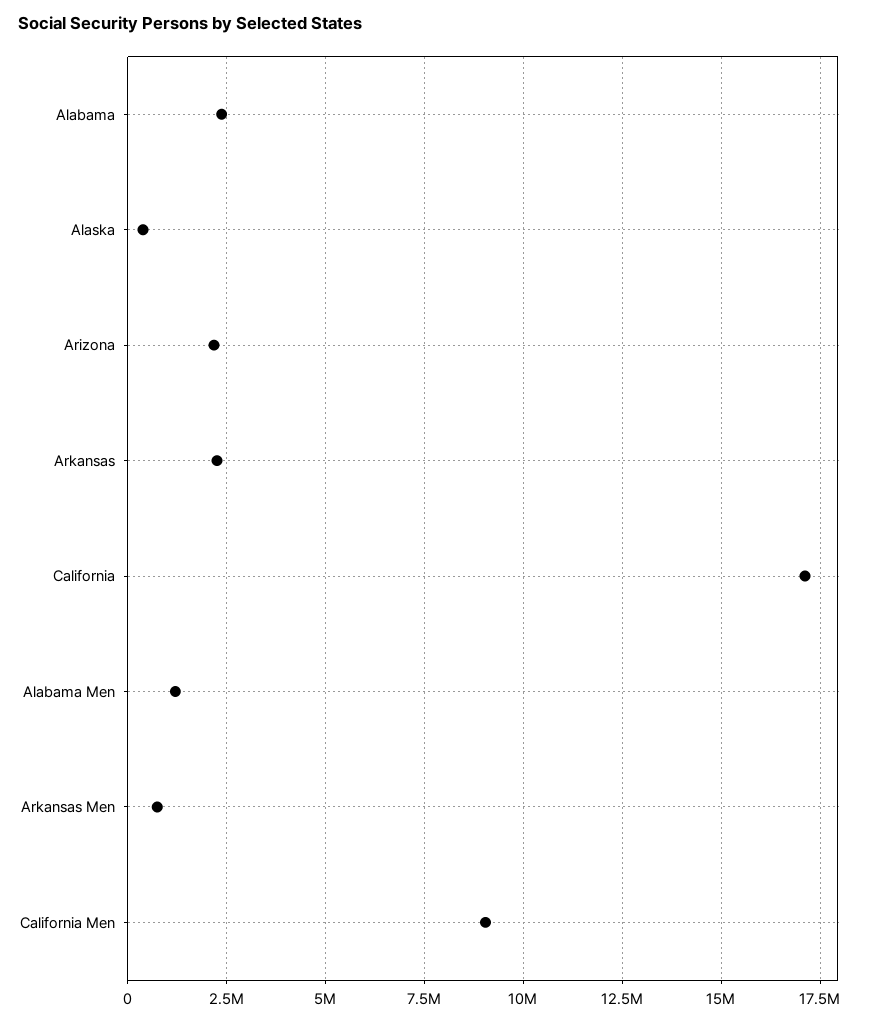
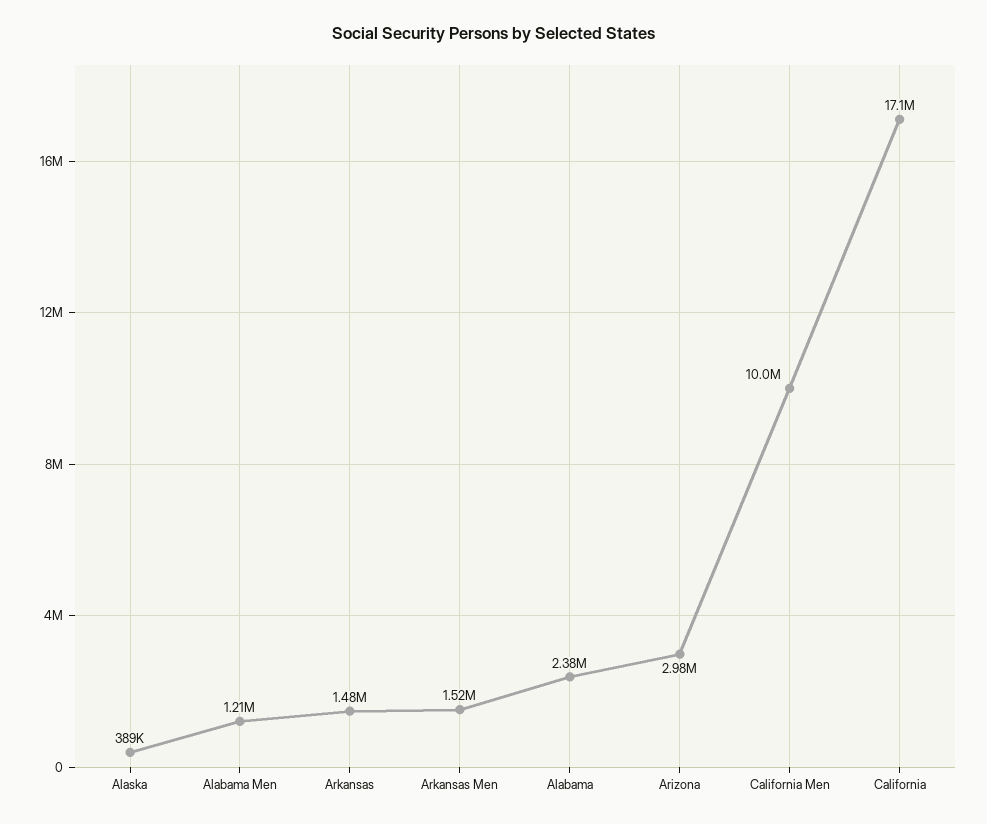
  {
    "Alabama": 2380000,
    "Alaska": 389000,
-   "Arizona": 2250000,
+   "Arizona": 2980000,
-   "Arkansas": 2250000,
+   "Arkansas": 1480000,
    "California": 17100000,
    "Alabama Men": 1210000,
-   "Arkansas Men": 750000,
+   "Arkansas Men": 1520000,
-   "California Men": 9000000
+   "California Men": 10000000
  }

